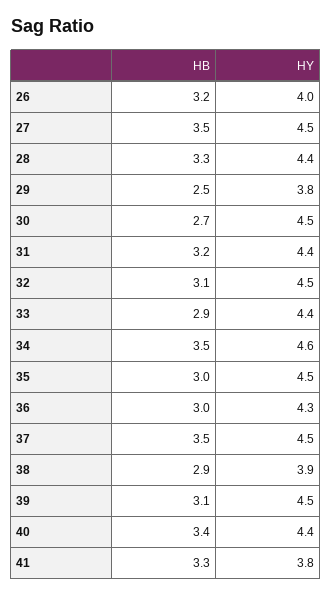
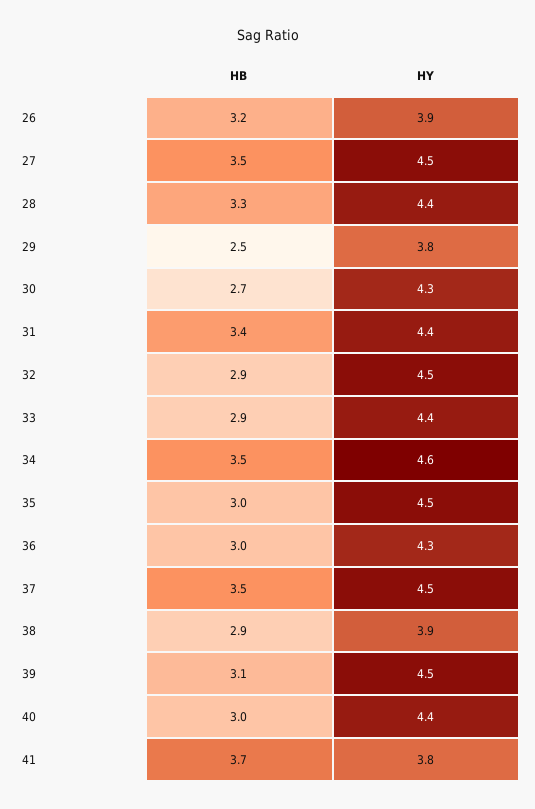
  {
    "HB": {
      "26": 3.2,
      "27": 3.5,
      "28": 3.3,
      "29": 2.5,
      "30": 2.7,
-     "31": 3.2,
+     "31": 3.4,
-     "32": 3.1,
+     "32": 2.9,
      "33": 2.9,
      "34": 3.5,
      "35": 3,
      "36": 3,
      "37": 3.5,
      "38": 2.9,
      "39": 3.1,
-     "40": 3.4,
+     "40": 3,
-     "41": 3.3
+     "41": 3.7
    },
    "HY": {
-     "26": 4,
+     "26": 3.9,
      "27": 4.5,
      "28": 4.4,
      "29": 3.8,
-     "30": 4.5,
+     "30": 4.3,
      "31": 4.4,
      "32": 4.5,
      "33": 4.4,
      "34": 4.6,
      "35": 4.5,
      "36": 4.3,
      "37": 4.5,
      "38": 3.9,
      "39": 4.5,
      "40": 4.4,
      "41": 3.8
    }
  }

